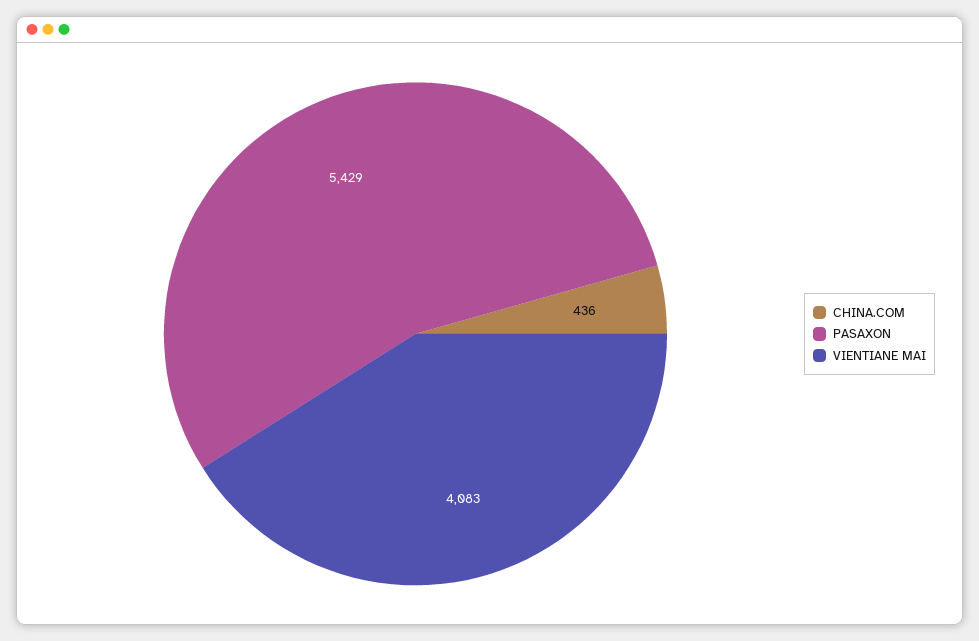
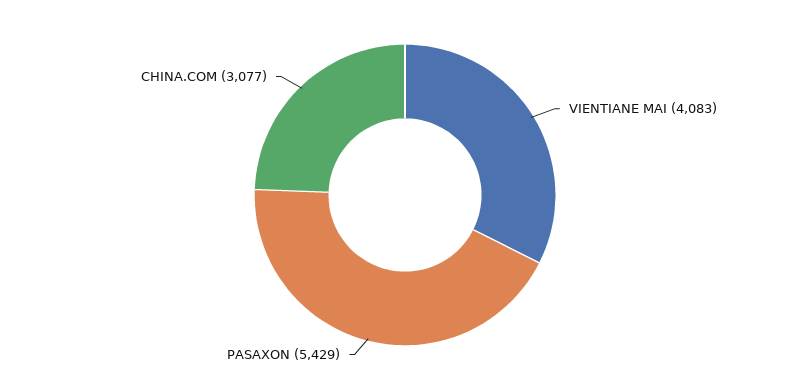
  {
-   "CHINA.COM": 436,
+   "CHINA.COM": 3077,
    "PASAXON": 5429,
    "VIENTIANE MAI": 4083
  }

